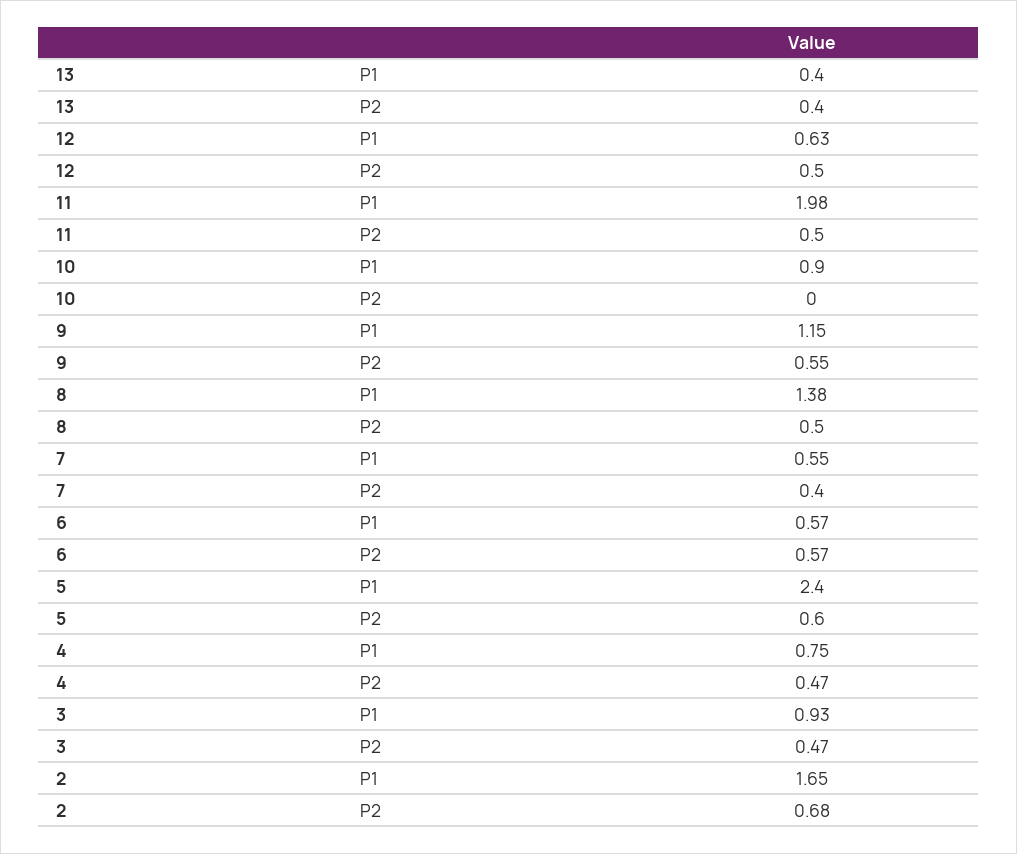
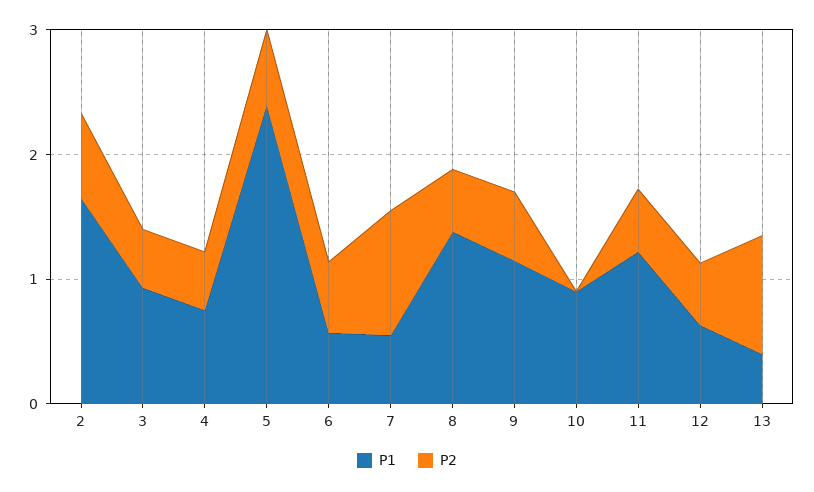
  {
    "P1": {
      "13": 0.4,
      "12": 0.63,
-     "11": 1.98,
+     "11": 1.2,
      "10": 0.9,
      "9": 1.15,
      "8": 1.38,
      "7": 0.55,
      "6": 0.57,
      "5": 2.4,
      "4": 0.75,
      "3": 0.93,
      "2": 1.65
    },
    "P2": {
-     "13": 0.4,
+     "13": 1,
      "12": 0.5,
      "11": 0.5,
      "10": 0,
      "9": 0.55,
      "8": 0.5,
-     "7": 0.4,
+     "7": 1,
      "6": 0.57,
      "5": 0.6,
      "4": 0.47,
      "3": 0.47,
      "2": 0.68
    }
  }

